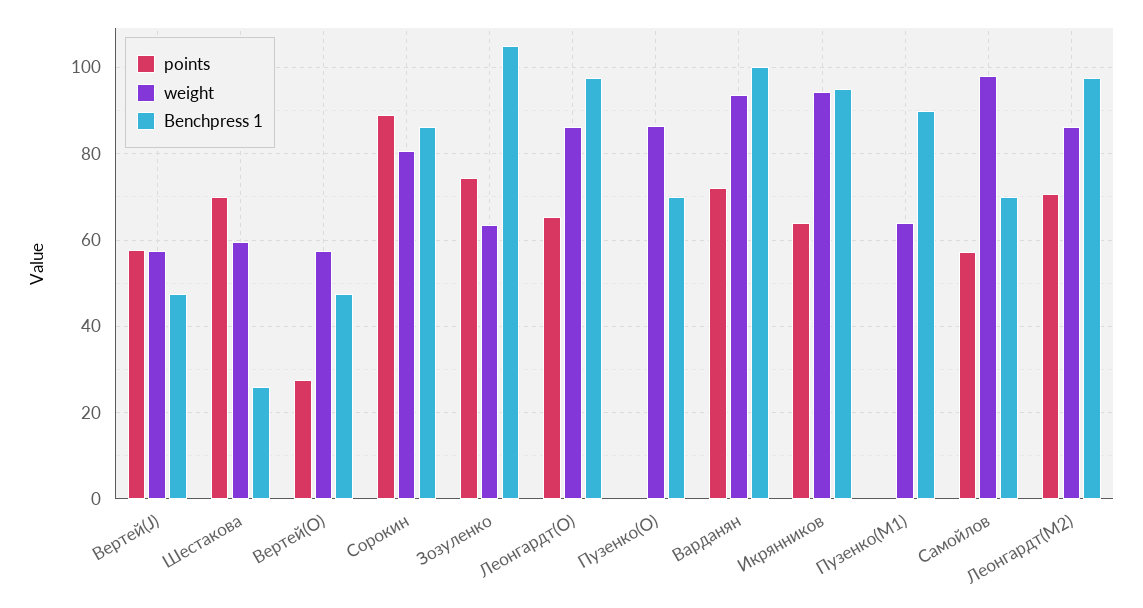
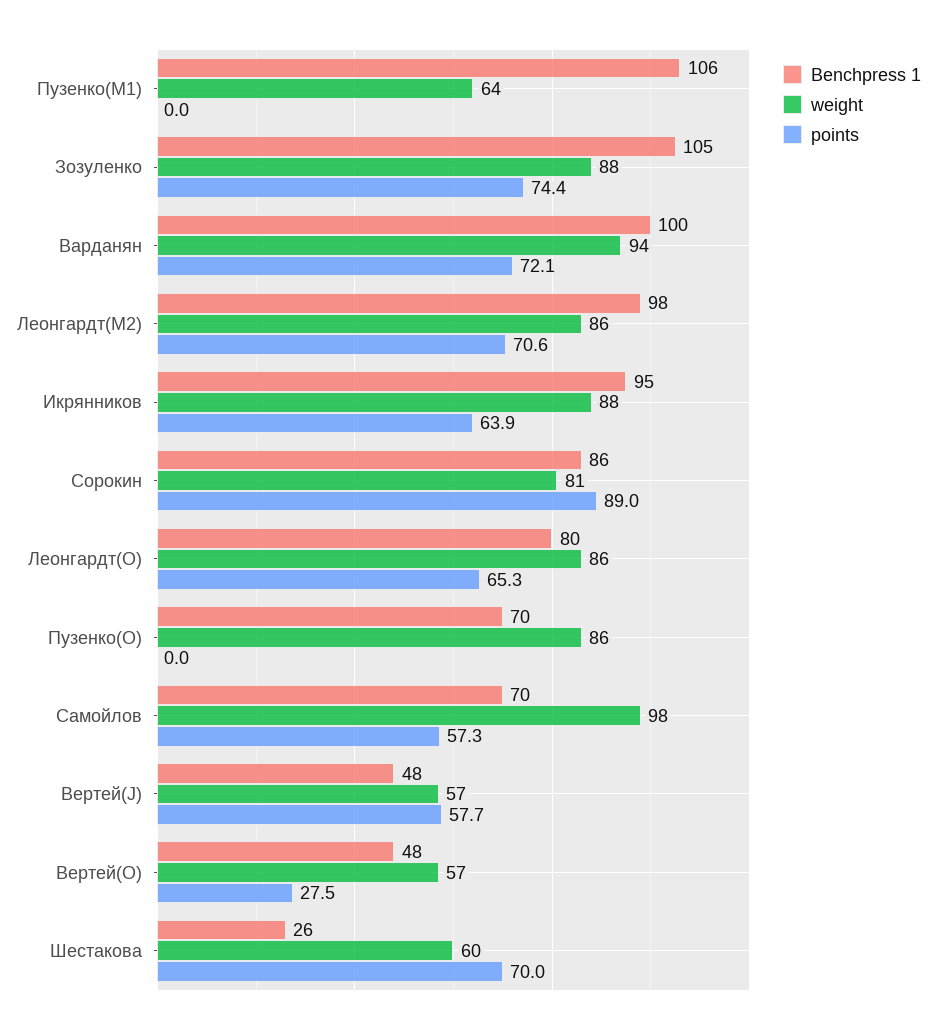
  {
    "points": {
      "Вертей(J)": 57.7,
      "Шестакова": 70,
      "Вертей(O)": 27.5,
      "Сорокин": 89,
      "Зозуленко": 74.4,
      "Леонгардт(O)": 65.3,
      "Пузенко(O)": 0,
      "Варданян": 72.1,
      "Икрянников": 63.9,
      "Пузенко(M1)": 0,
      "Самойлов": 57.3,
      "Леонгардт(M2)": 70.6
    },
    "weight": {
      "Вертей(J)": 57,
      "Шестакова": 60,
      "Вертей(O)": 57,
      "Сорокин": 81,
-     "Зозуленко": 64,
+     "Зозуленко": 88,
      "Леонгардт(O)": 86,
      "Пузенко(O)": 86,
      "Варданян": 94,
-     "Икрянников": 94,
+     "Икрянников": 88,
      "Пузенко(M1)": 64,
      "Самойлов": 98,
      "Леонгардт(M2)": 86
    },
    "Benchpress 1": {
      "Вертей(J)": 48,
      "Шестакова": 26,
      "Вертей(O)": 48,
      "Сорокин": 86,
      "Зозуленко": 105,
-     "Леонгардт(O)": 98,
+     "Леонгардт(O)": 80,
      "Пузенко(O)": 70,
      "Варданян": 100,
      "Икрянников": 95,
-     "Пузенко(M1)": 90,
+     "Пузенко(M1)": 106,
      "Самойлов": 70,
      "Леонгардт(M2)": 98
    }
  }

